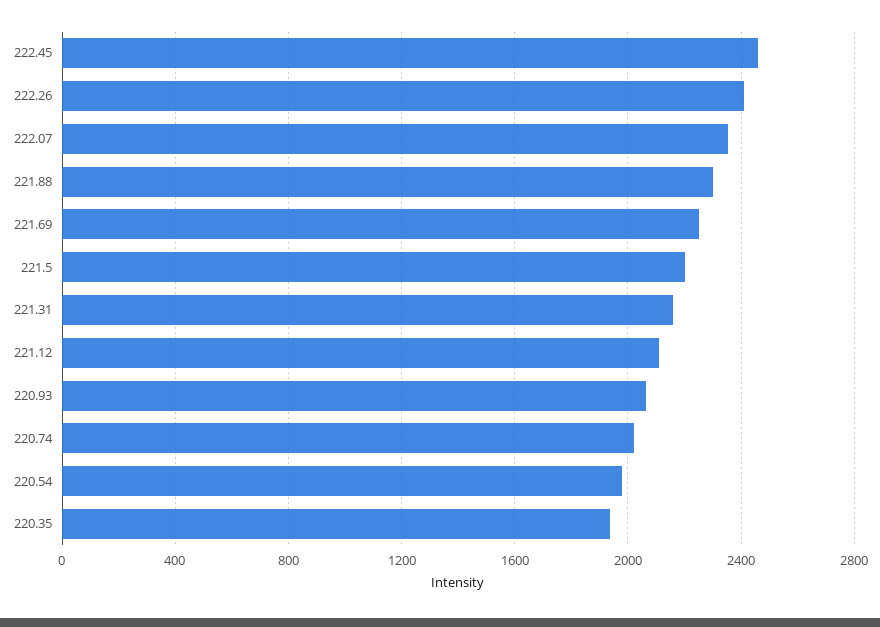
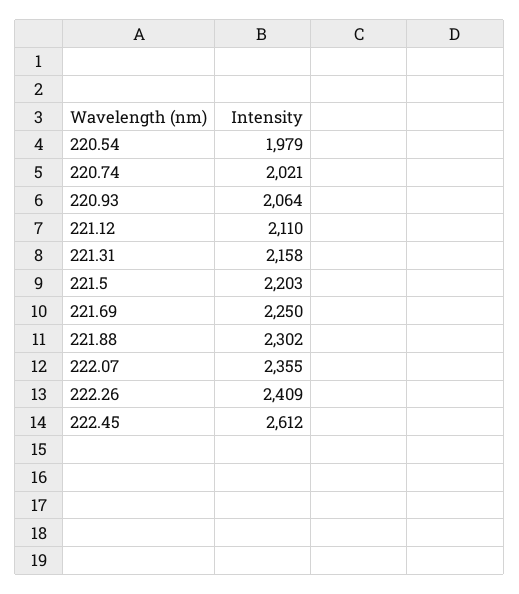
  {
-   "222.45": 2450,
+   "222.45": 2612,
    "222.26": 2409,
    "222.07": 2355,
    "221.88": 2302,
    "221.69": 2250,
    "221.5": 2203,
    "221.31": 2158,
    "221.12": 2110,
    "220.93": 2064,
    "220.74": 2021,
-   "220.54": 1979,
+   "220.54": 1979
-   "220.35": 1950
  }

